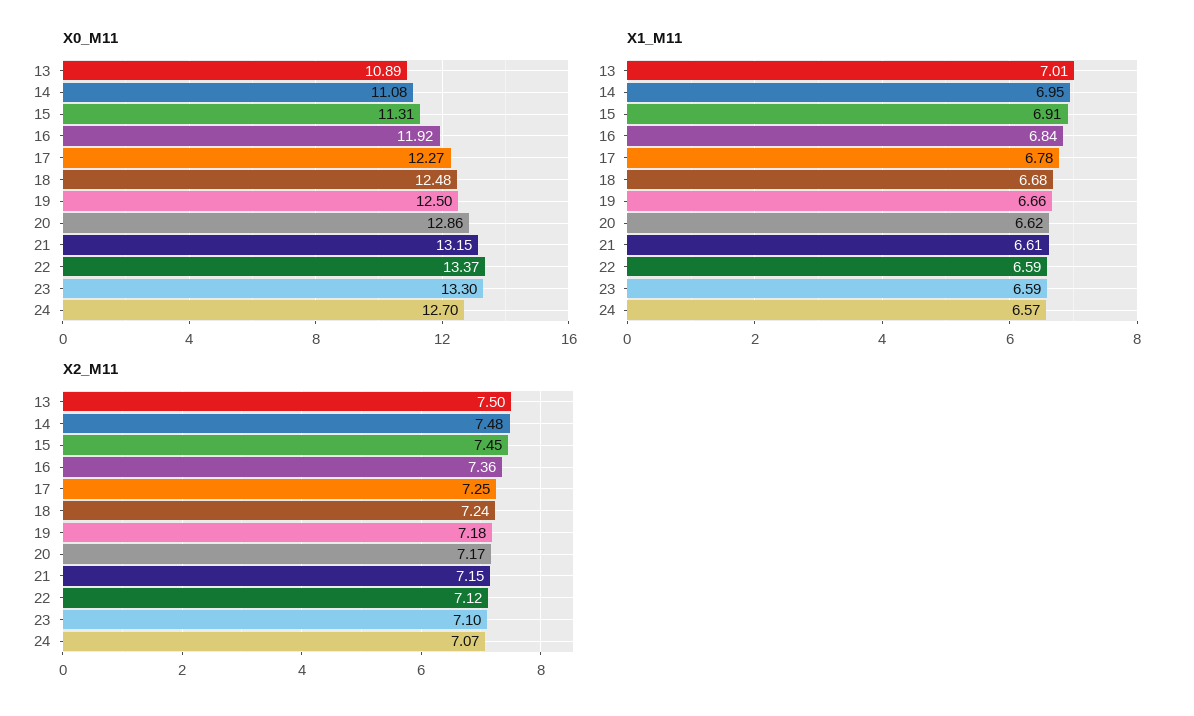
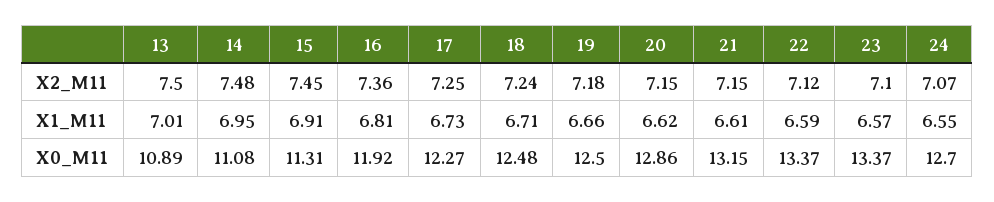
  {
    "X0_M11": {
      "13": 10.89,
      "14": 11.08,
      "15": 11.31,
      "16": 11.92,
      "17": 12.27,
      "18": 12.48,
      "19": 12.5,
      "20": 12.86,
      "21": 13.15,
      "22": 13.37,
-     "23": 13.3,
+     "23": 13.37,
      "24": 12.7
    },
    "X1_M11": {
      "13": 7.01,
      "14": 6.95,
      "15": 6.91,
-     "16": 6.84,
+     "16": 6.81,
-     "17": 6.78,
+     "17": 6.73,
-     "18": 6.68,
+     "18": 6.71,
      "19": 6.66,
      "20": 6.62,
      "21": 6.61,
      "22": 6.59,
-     "23": 6.59,
+     "23": 6.57,
-     "24": 6.57
+     "24": 6.55
    },
    "X2_M11": {
      "13": 7.5,
      "14": 7.48,
      "15": 7.45,
      "16": 7.36,
      "17": 7.25,
      "18": 7.24,
      "19": 7.18,
-     "20": 7.17,
+     "20": 7.15,
      "21": 7.15,
      "22": 7.12,
      "23": 7.1,
      "24": 7.07
    }
  }

